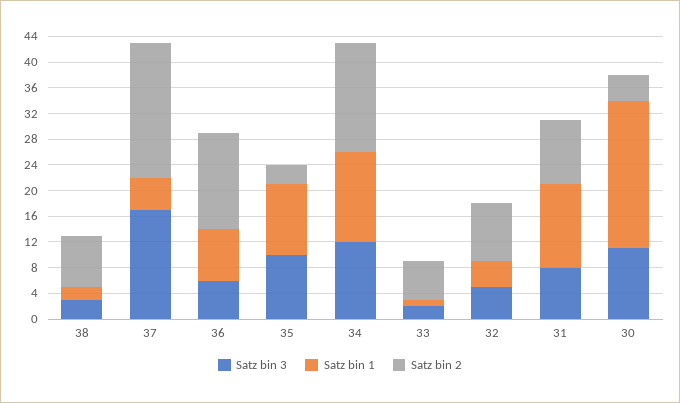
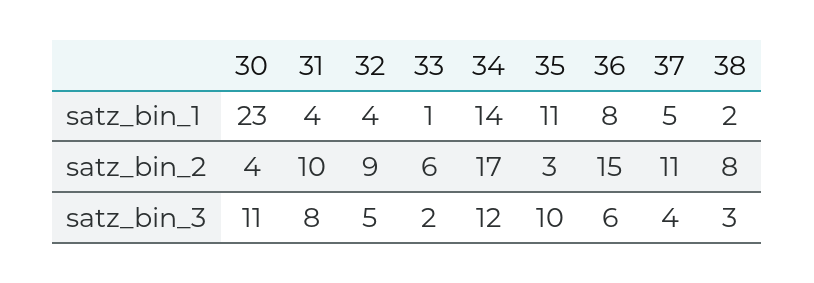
  {
    "Satz bin 3": {
      "38": 3,
-     "37": 16,
+     "37": 4,
      "36": 6,
      "35": 10,
      "34": 12,
      "33": 2,
      "32": 5,
      "31": 8,
      "30": 11
    },
    "Satz bin 1": {
      "38": 2,
      "37": 5,
      "36": 8,
      "35": 11,
      "34": 14,
      "33": 1,
      "32": 4,
-     "31": 12,
+     "31": 4,
      "30": 23
    },
    "Satz bin 2": {
      "38": 8,
-     "37": 20,
+     "37": 11,
      "36": 15,
      "35": 3,
      "34": 17,
      "33": 6,
      "32": 9,
      "31": 10,
      "30": 4
    }
  }

